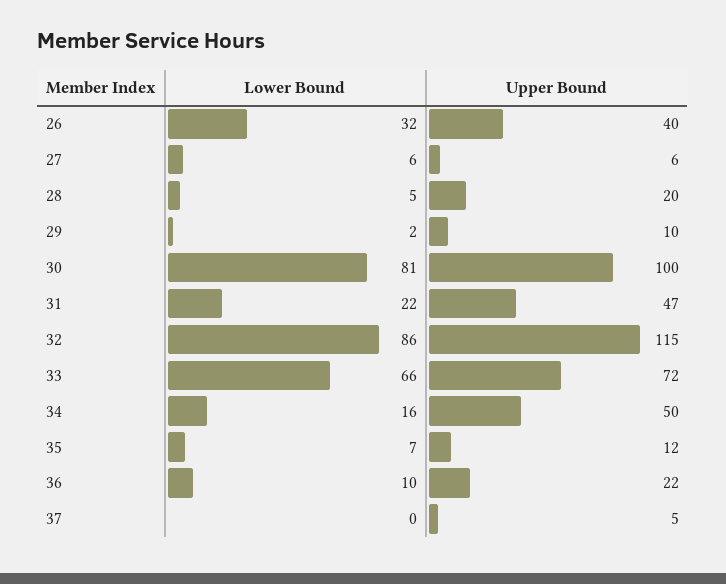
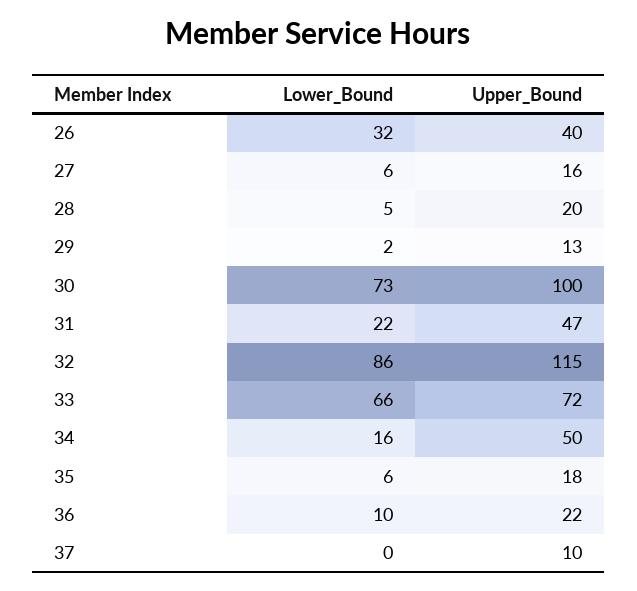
  {
    "Lower Bound": {
      "26": 32,
      "27": 6,
      "28": 5,
      "29": 2,
-     "30": 81,
+     "30": 73,
      "31": 22,
      "32": 86,
      "33": 66,
      "34": 16,
-     "35": 7,
+     "35": 6,
      "36": 10,
      "37": 0
    },
    "Upper Bound": {
      "26": 40,
-     "27": 6,
+     "27": 16,
      "28": 20,
-     "29": 10,
+     "29": 13,
      "30": 100,
      "31": 47,
      "32": 115,
      "33": 72,
      "34": 50,
-     "35": 12,
+     "35": 18,
      "36": 22,
-     "37": 5
+     "37": 10
    }
  }

